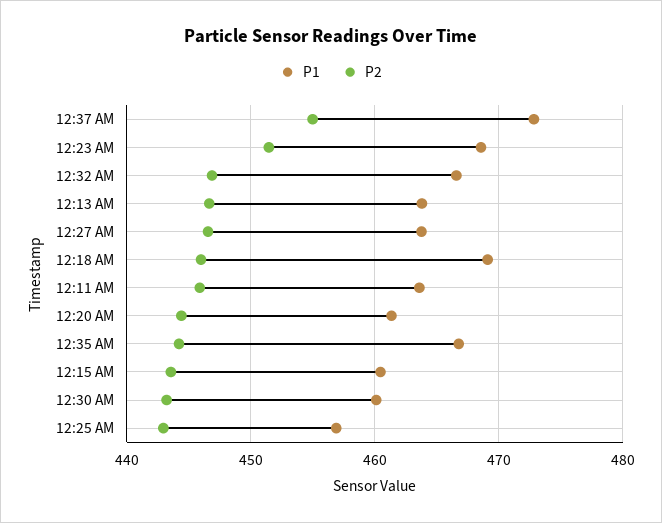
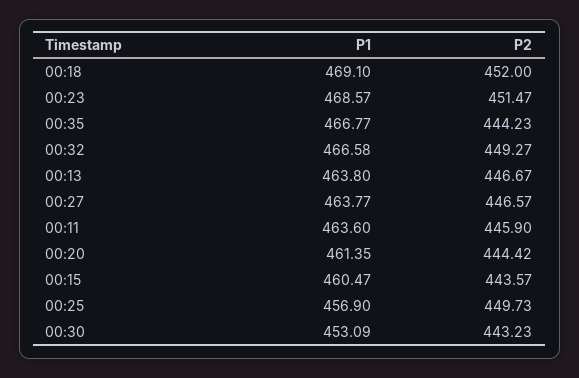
  {
    "P1": {
-     "12:37 AM": 473,
      "12:23 AM": 468.57,
      "12:32 AM": 466.58,
      "12:13 AM": 463.8,
      "12:27 AM": 463.77,
      "12:18 AM": 469.1,
      "12:11 AM": 463.6,
      "12:20 AM": 461.35,
      "12:35 AM": 466.77,
      "12:15 AM": 460.47,
-     "12:30 AM": 460,
+     "12:30 AM": 453.09,
      "12:25 AM": 456.9
    },
    "P2": {
-     "12:37 AM": 455,
      "12:23 AM": 451.47,
-     "12:32 AM": 447,
+     "12:32 AM": 449.27,
      "12:13 AM": 446.67,
      "12:27 AM": 446.57,
-     "12:18 AM": 446,
+     "12:18 AM": 452,
      "12:11 AM": 445.9,
      "12:20 AM": 444.42,
      "12:35 AM": 444.23,
      "12:15 AM": 443.57,
      "12:30 AM": 443.23,
-     "12:25 AM": 443
+     "12:25 AM": 449.73
    }
  }

